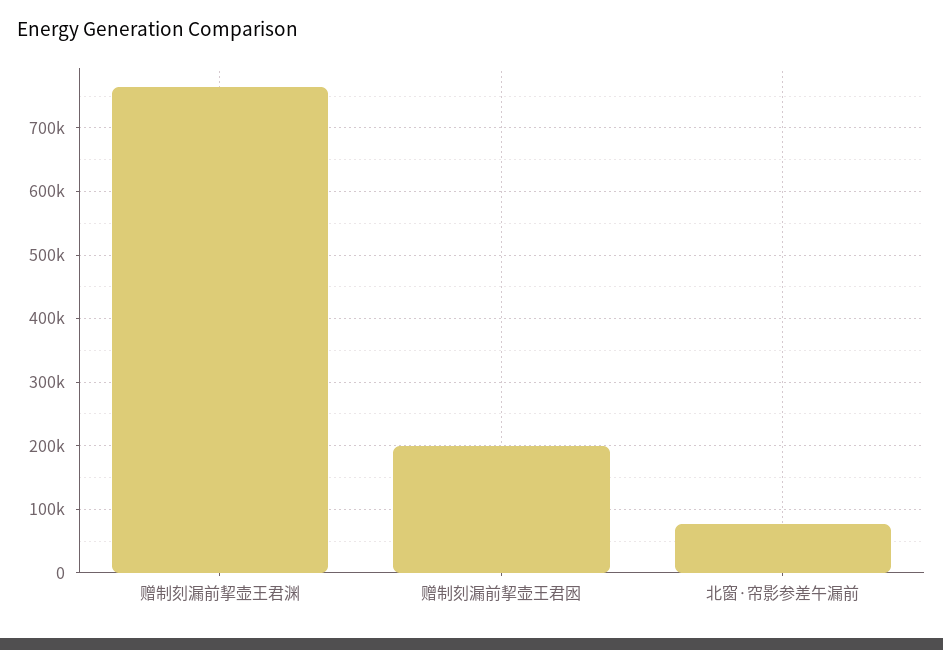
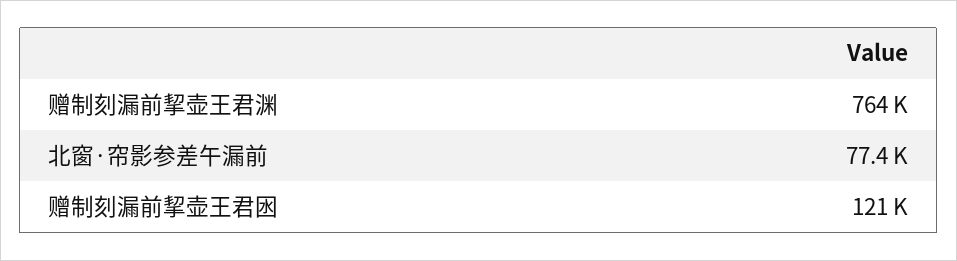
  {
    "赠制刻漏前挈壶王君渊": 764000,
-   "赠制刻漏前挈壶王君囦": 200000,
+   "赠制刻漏前挈壶王君囦": 121000,
    "北窗·帘影参差午漏前": 77400
  }

